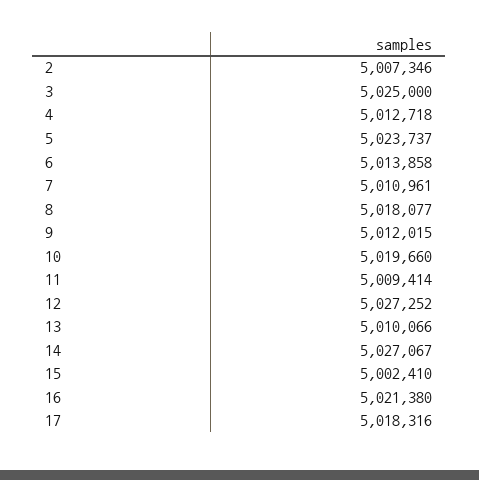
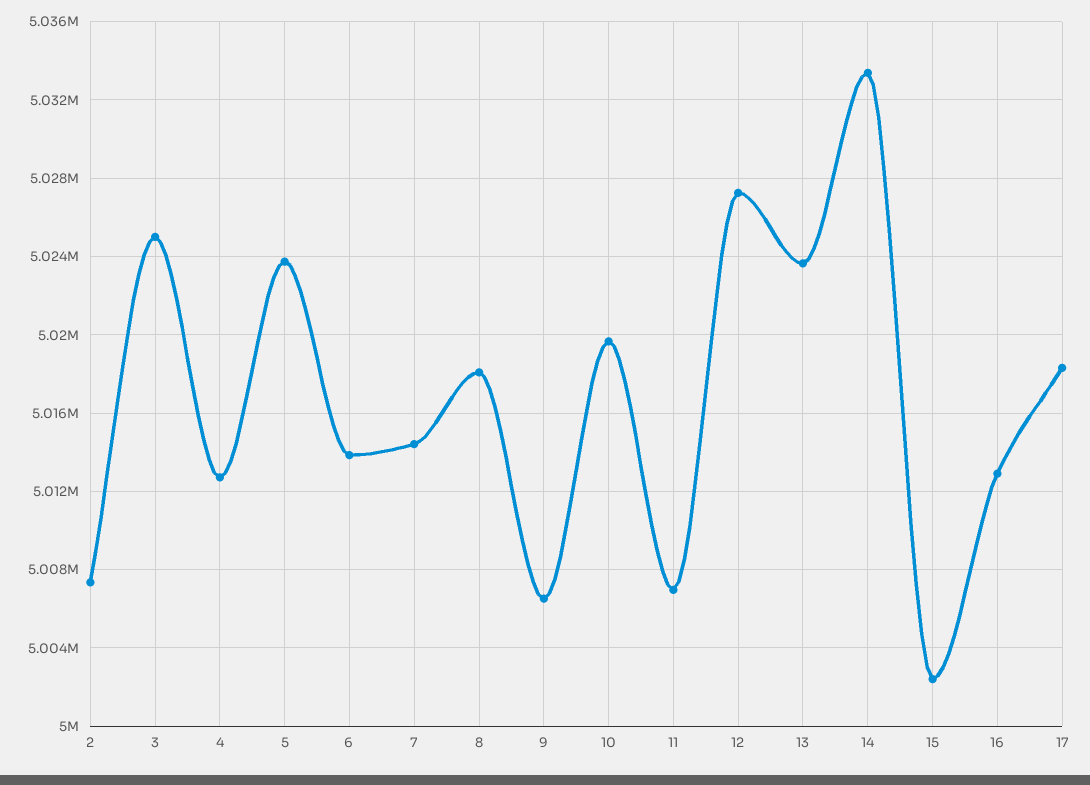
  {
    "2": 5007346,
    "3": 5025000,
    "4": 5012718,
    "5": 5023737,
    "6": 5013858,
-   "7": 5010961,
+   "7": 5014500,
    "8": 5018077,
-   "9": 5012015,
+   "9": 5006500,
    "10": 5019660,
-   "11": 5009414,
+   "11": 5007000,
    "12": 5027252,
-   "13": 5010066,
+   "13": 5023500,
-   "14": 5027067,
+   "14": 5033500,
    "15": 5002410,
-   "16": 5021380,
+   "16": 5013000,
    "17": 5018316
  }

